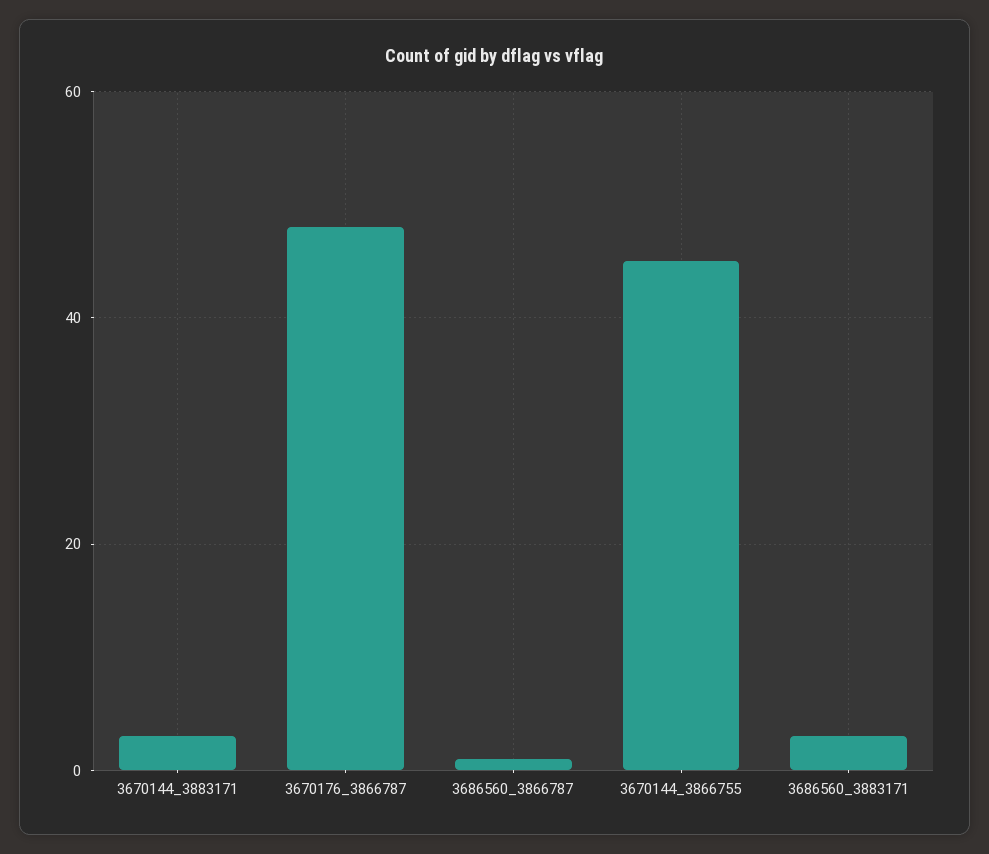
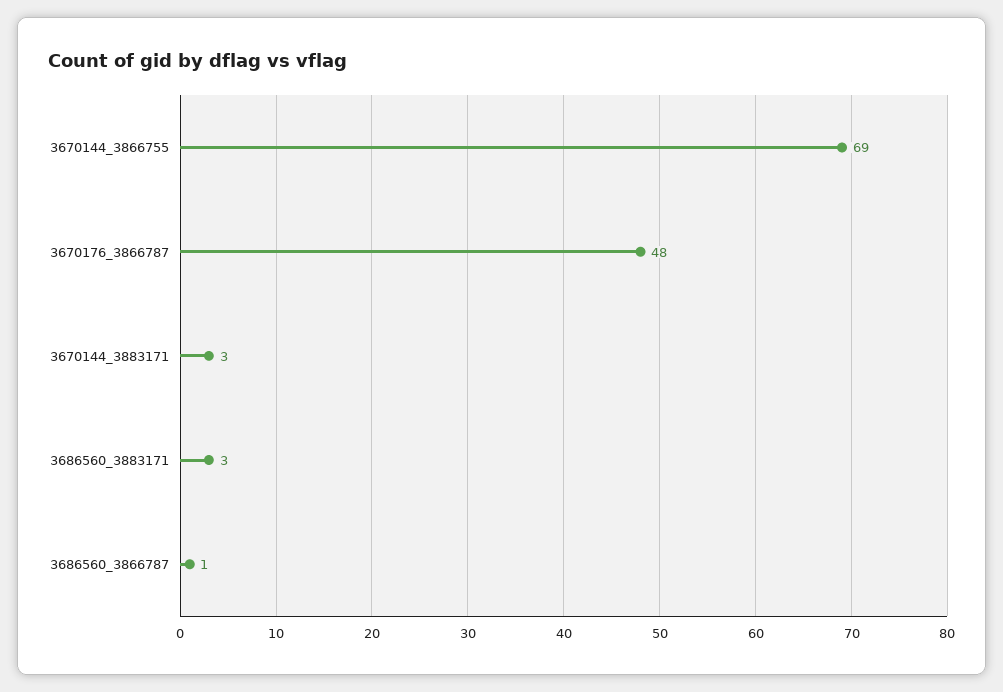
  {
    "3670144_3883171": 3,
    "3670176_3866787": 48,
    "3686560_3866787": 1,
-   "3670144_3866755": 45,
+   "3670144_3866755": 69,
    "3686560_3883171": 3
  }

